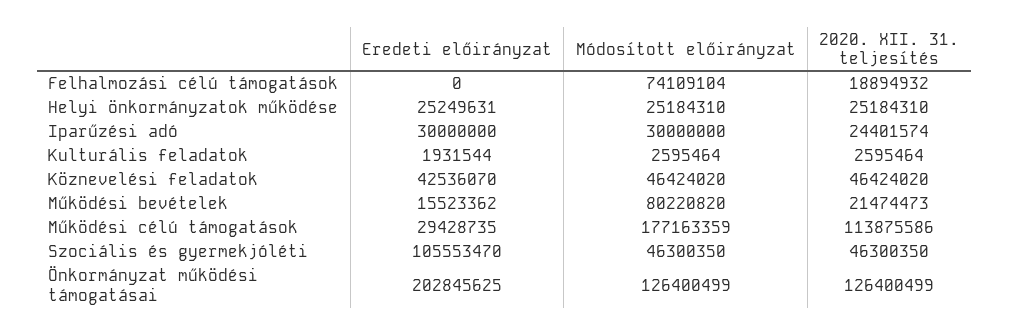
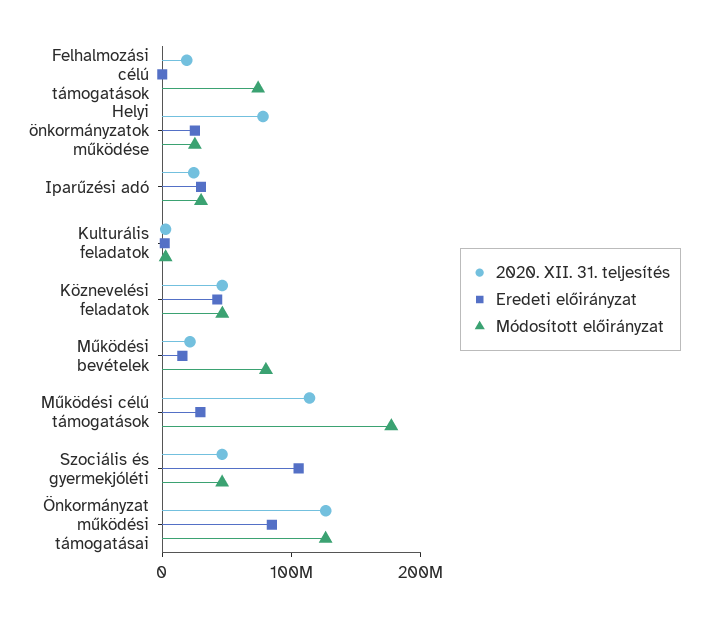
  {
    "Eredeti előirányzat": {
      "Felhalmozási célú támogatások": 0,
      "Helyi önkormányzatok működése": 25249631,
      "Iparűzési adó": 30000000,
      "Kulturális feladatok": 1931544,
      "Köznevelési feladatok": 42536070,
      "Működési bevételek": 15523362,
      "Működési célú támogatások": 29428735,
      "Szociális és gyermekjóléti": 105553470,
-     "Önkormányzat működési támogatásai": 202845625
+     "Önkormányzat működési támogatásai": 80000000
    },
    "Módosított előirányzat": {
      "Felhalmozási célú támogatások": 74109104,
      "Helyi önkormányzatok működése": 25184310,
      "Iparűzési adó": 30000000,
      "Kulturális feladatok": 2595464,
      "Köznevelési feladatok": 46424020,
      "Működési bevételek": 80220820,
      "Működési célú támogatások": 177163359,
      "Szociális és gyermekjóléti": 46300350,
      "Önkormányzat működési támogatásai": 126400499
    },
    "2020. XII. 31. teljesítés": {
      "Felhalmozási célú támogatások": 18894932,
-     "Helyi önkormányzatok működése": 25184310,
+     "Helyi önkormányzatok működése": 80000000,
      "Iparűzési adó": 24401574,
      "Kulturális feladatok": 2595464,
      "Köznevelési feladatok": 46424020,
      "Működési bevételek": 21474473,
      "Működési célú támogatások": 113875586,
      "Szociális és gyermekjóléti": 46300350,
      "Önkormányzat működési támogatásai": 126400499
    }
  }

